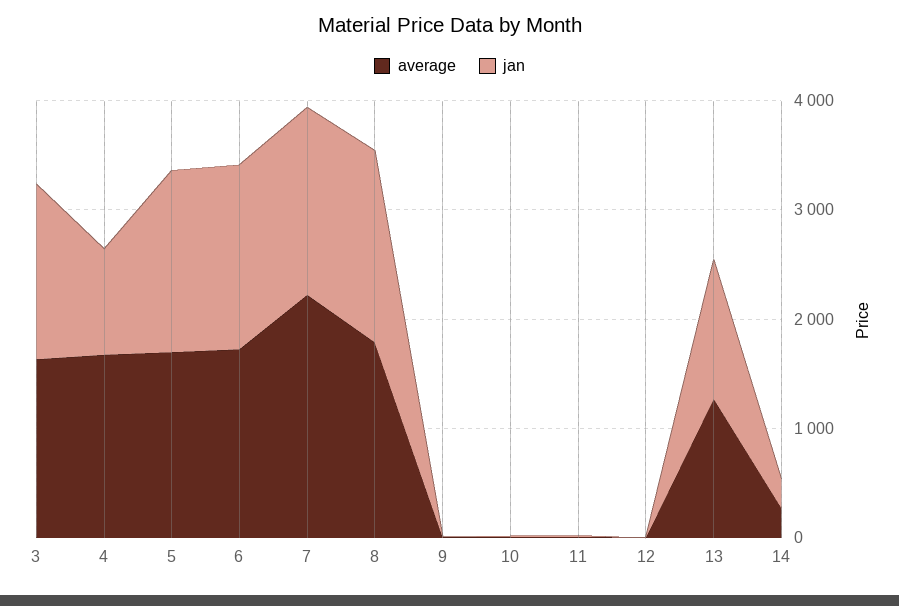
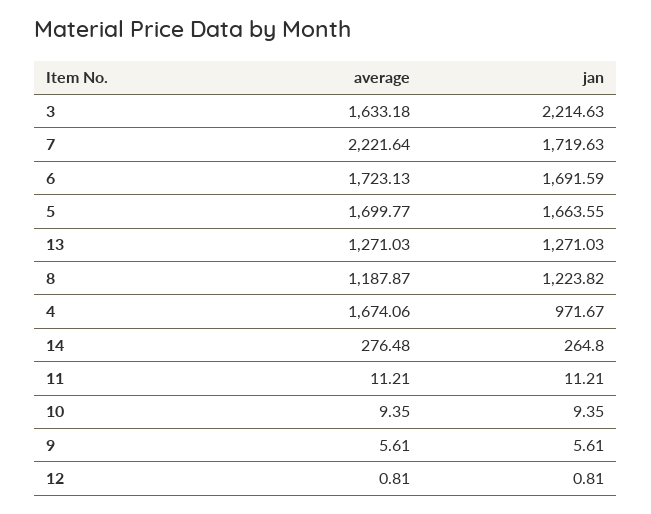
  {
    "average": {
      "3": 1633.18,
      "4": 1674.06,
      "5": 1699.77,
      "6": 1723.13,
      "7": 2221.64,
-     "8": 1800,
+     "8": 1187.87,
      "9": 5.61,
      "10": 9.35,
      "11": 11.21,
      "12": 0.81,
      "13": 1271.03,
      "14": 276.48
    },
    "jan": {
-     "3": 1600,
+     "3": 2214.63,
      "4": 971.67,
      "5": 1663.55,
      "6": 1691.59,
      "7": 1719.63,
-     "8": 1800,
+     "8": 1223.82,
      "9": 5.61,
      "10": 9.35,
      "11": 11.21,
      "12": 0.81,
      "13": 1271.03,
      "14": 264.8
    }
  }

